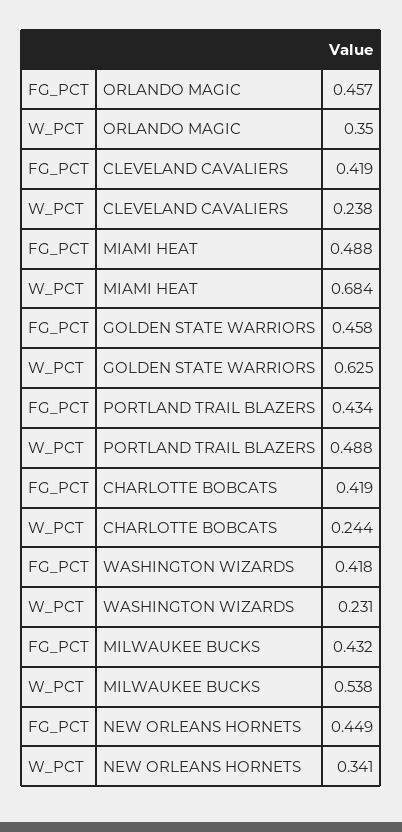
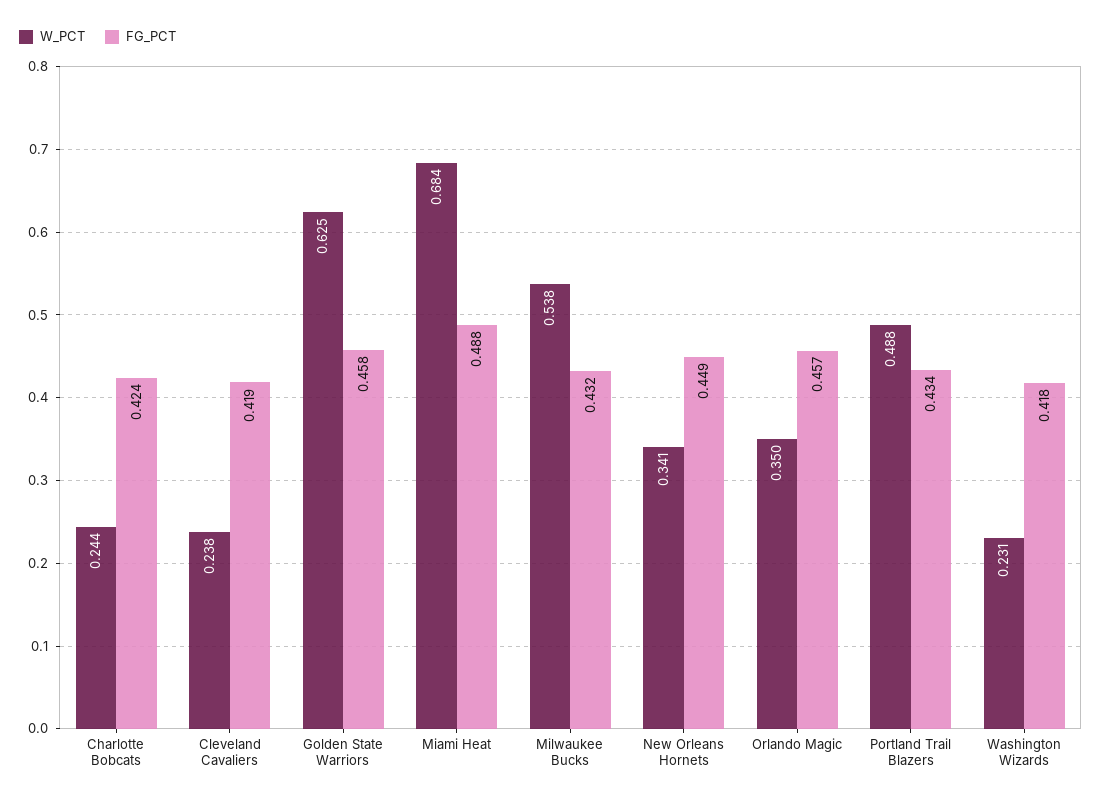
  {
    "FG_PCT": {
      "ORLANDO MAGIC": 0.457,
      "CLEVELAND CAVALIERS": 0.419,
      "MIAMI HEAT": 0.488,
      "GOLDEN STATE WARRIORS": 0.458,
      "PORTLAND TRAIL BLAZERS": 0.434,
-     "CHARLOTTE BOBCATS": 0.419,
+     "CHARLOTTE BOBCATS": 0.424,
      "WASHINGTON WIZARDS": 0.418,
      "MILWAUKEE BUCKS": 0.432,
      "NEW ORLEANS HORNETS": 0.449
    },
    "W_PCT": {
      "ORLANDO MAGIC": 0.35,
      "CLEVELAND CAVALIERS": 0.238,
      "MIAMI HEAT": 0.684,
      "GOLDEN STATE WARRIORS": 0.625,
      "PORTLAND TRAIL BLAZERS": 0.488,
      "CHARLOTTE BOBCATS": 0.244,
      "WASHINGTON WIZARDS": 0.231,
      "MILWAUKEE BUCKS": 0.538,
      "NEW ORLEANS HORNETS": 0.341
    }
  }

